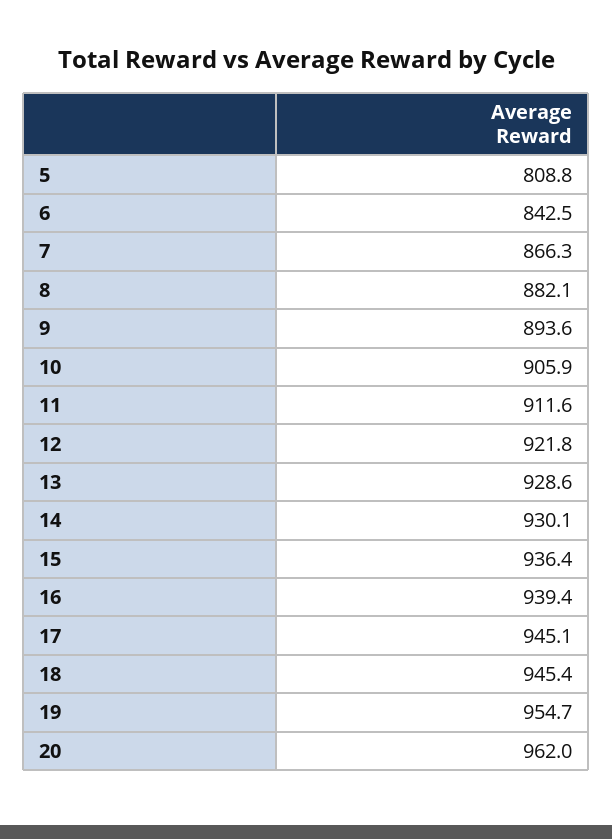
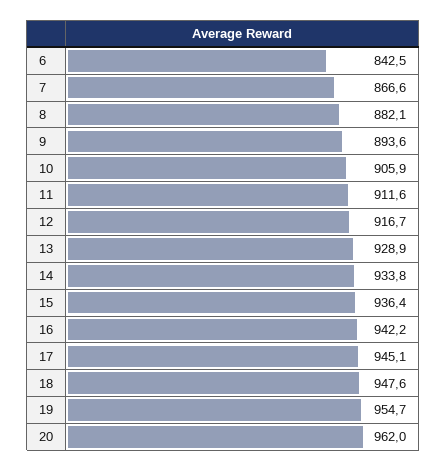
  {
-   "5": 808.8,
    "6": 842.5,
-   "7": 866.3,
+   "7": 866.6,
    "8": 882.1,
    "9": 893.6,
    "10": 905.9,
    "11": 911.6,
-   "12": 921.8,
+   "12": 916.7,
-   "13": 928.6,
+   "13": 928.9,
-   "14": 930.1,
+   "14": 933.8,
    "15": 936.4,
-   "16": 939.4,
+   "16": 942.2,
    "17": 945.1,
-   "18": 945.4,
+   "18": 947.6,
    "19": 954.7,
    "20": 962
  }

